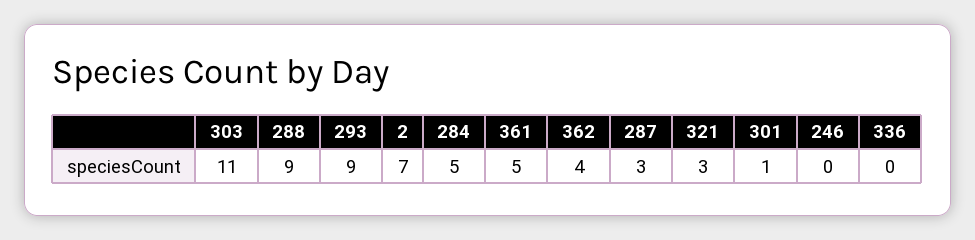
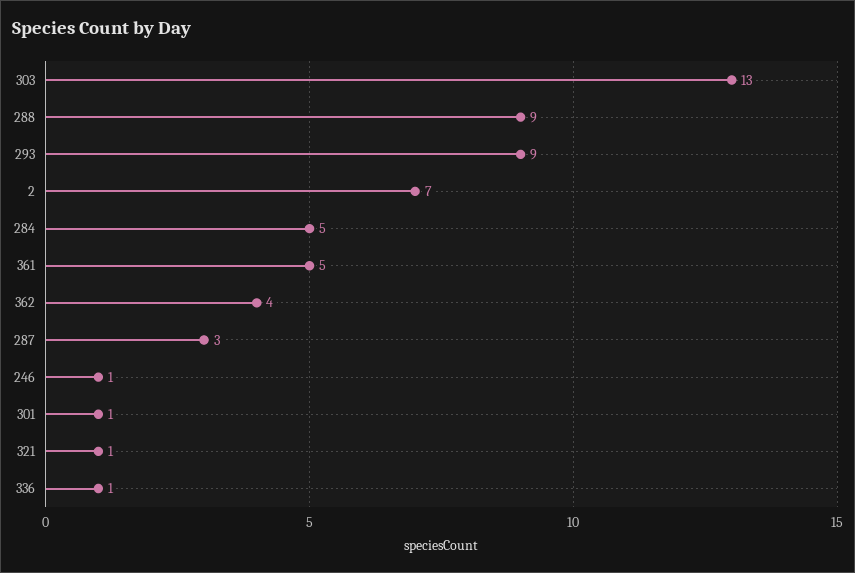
  {
-   "303": 11,
+   "303": 13,
    "288": 9,
    "293": 9,
    "2": 7,
    "284": 5,
    "361": 5,
    "362": 4,
    "287": 3,
-   "321": 3,
+   "321": 1,
    "301": 1,
-   "246": 0,
+   "246": 1,
-   "336": 0
+   "336": 1
  }

